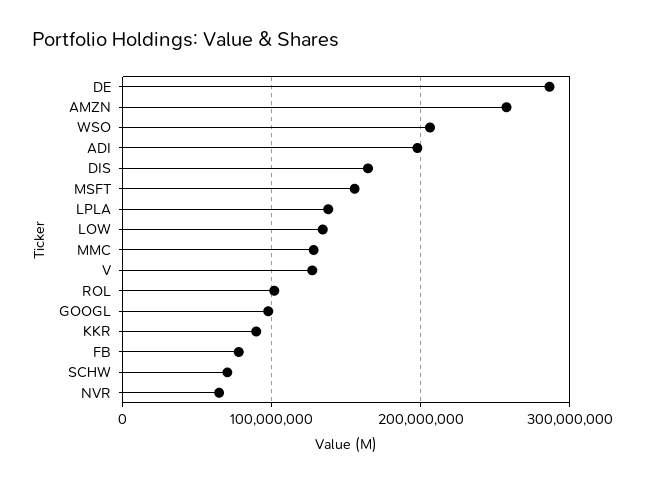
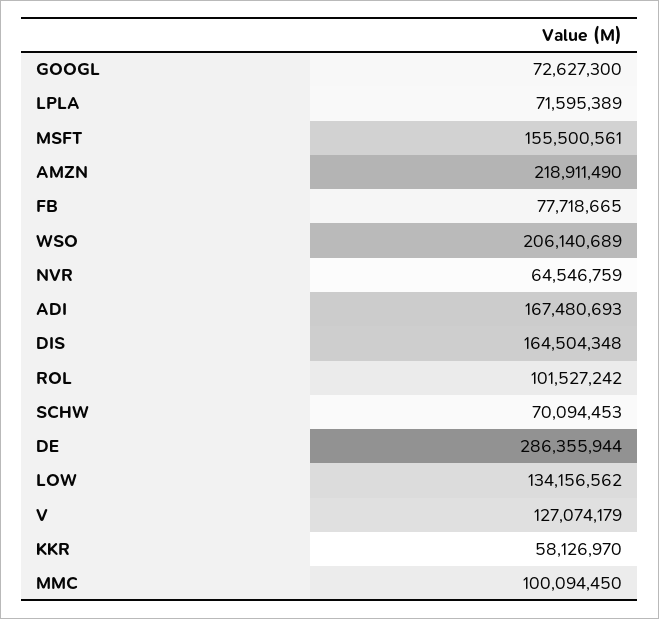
  {
    "DE": 286355944,
-   "AMZN": 260000000,
+   "AMZN": 218911490,
    "WSO": 206140689,
-   "ADI": 200000000,
+   "ADI": 167480693,
    "DIS": 164504348,
    "MSFT": 155500561,
-   "LPLA": 140000000,
+   "LPLA": 71595389,
    "LOW": 134156562,
-   "MMC": 130000000,
+   "MMC": 100094450,
    "V": 127074179,
    "ROL": 101527242,
-   "GOOGL": 100000000,
+   "GOOGL": 72627300,
-   "KKR": 90000000,
+   "KKR": 58126970,
    "FB": 77718665,
    "SCHW": 70094453,
    "NVR": 64546759
  }

